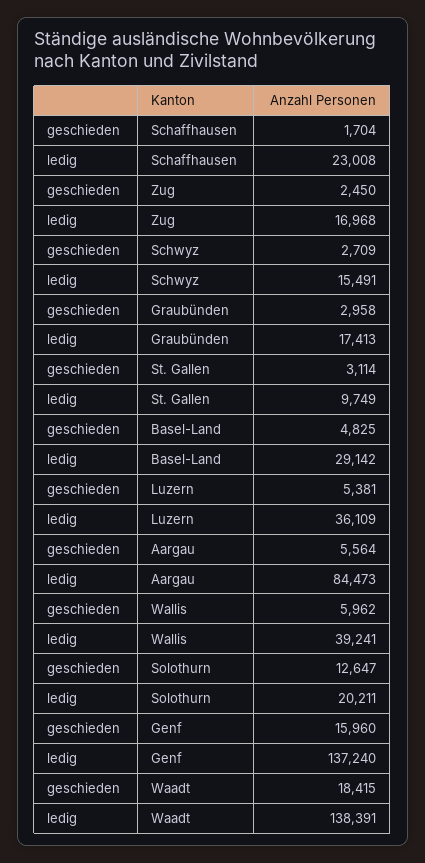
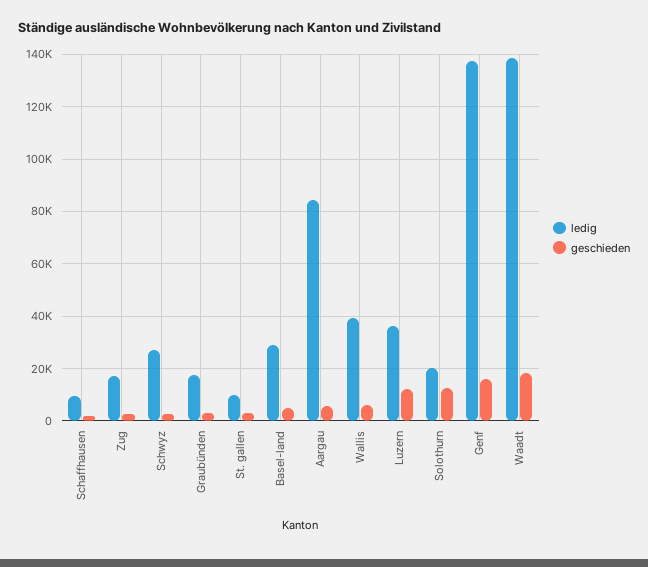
  {
    "geschieden": {
      "Schaffhausen": 1704,
      "Zug": 2450,
      "Schwyz": 2709,
      "Graubünden": 2958,
      "St. Gallen": 3114,
      "Basel-Land": 4825,
-     "Luzern": 5381,
+     "Luzern": 12500,
      "Aargau": 5564,
      "Wallis": 5962,
      "Solothurn": 12647,
      "Genf": 15960,
      "Waadt": 18415
    },
    "ledig": {
-     "Schaffhausen": 23008,
+     "Schaffhausen": 10000,
      "Zug": 16968,
-     "Schwyz": 15491,
+     "Schwyz": 27500,
      "Graubünden": 17413,
      "St. Gallen": 9749,
      "Basel-Land": 29142,
      "Luzern": 36109,
      "Aargau": 84473,
      "Wallis": 39241,
      "Solothurn": 20211,
      "Genf": 137240,
      "Waadt": 138391
    }
  }

